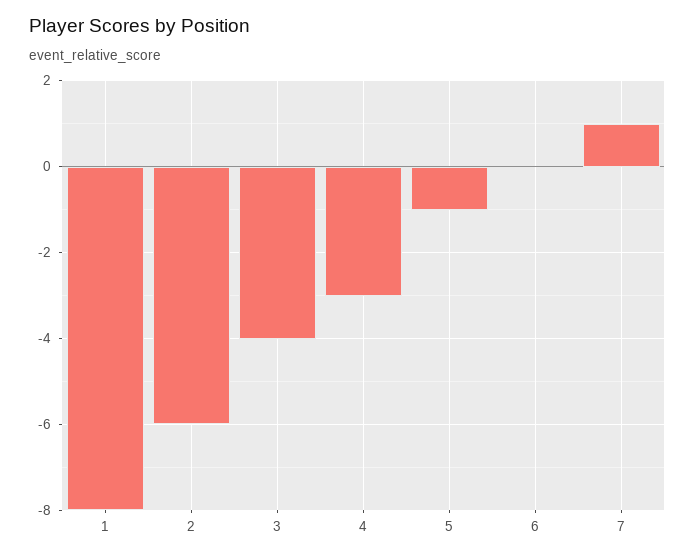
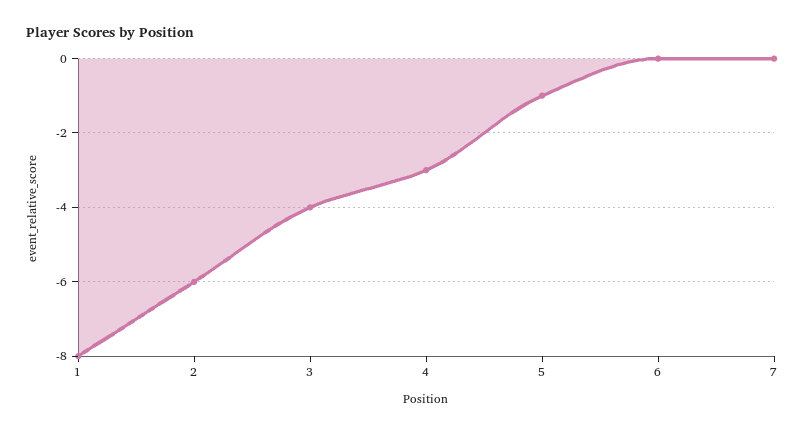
  {
    "1": -8,
    "2": -6,
    "3": -4,
    "4": -3,
    "5": -1,
    "6": 0,
-   "7": 1
+   "7": 0
  }

